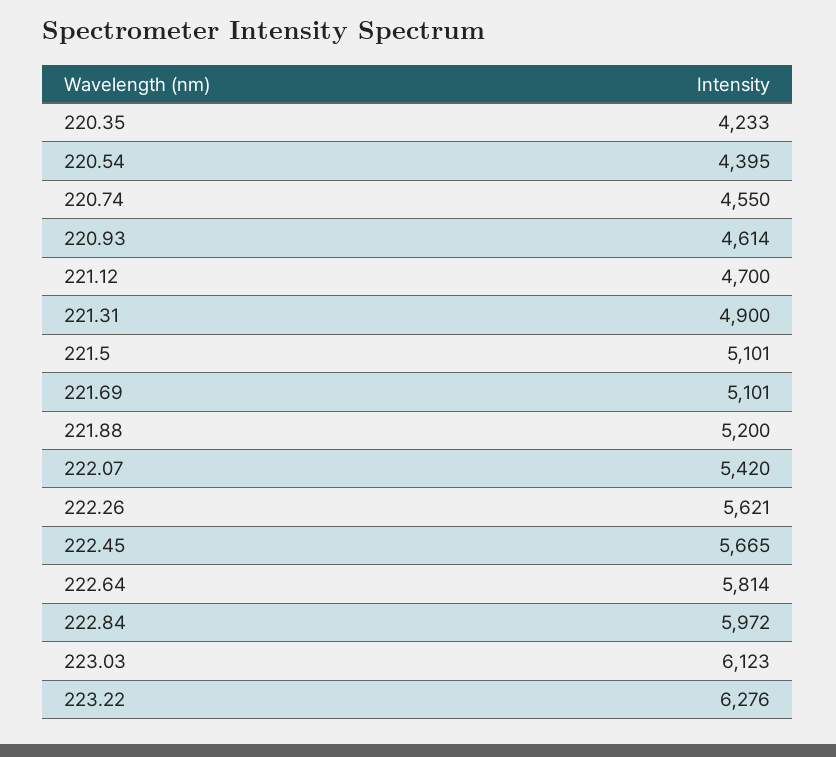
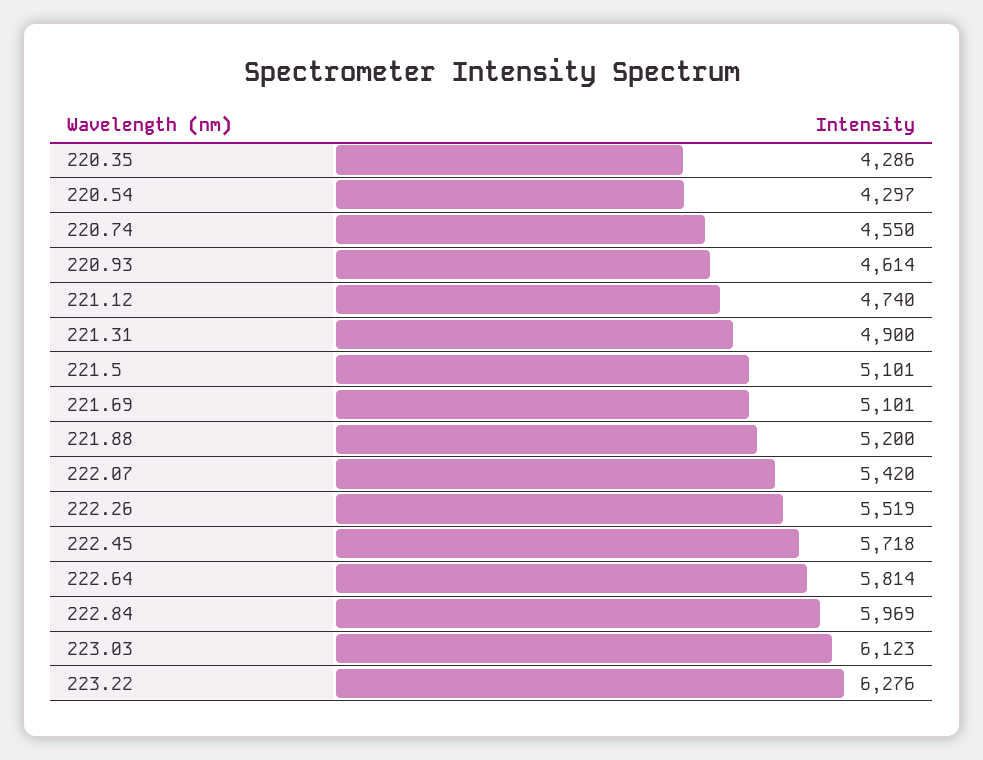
  {
-   "220.35": 4233,
+   "220.35": 4286,
-   "220.54": 4395,
+   "220.54": 4297,
    "220.74": 4550,
    "220.93": 4614,
-   "221.12": 4700,
+   "221.12": 4740,
    "221.31": 4900,
    "221.5": 5101,
    "221.69": 5101,
    "221.88": 5200,
    "222.07": 5420,
-   "222.26": 5621,
+   "222.26": 5519,
-   "222.45": 5665,
+   "222.45": 5718,
    "222.64": 5814,
-   "222.84": 5972,
+   "222.84": 5969,
    "223.03": 6123,
    "223.22": 6276
  }

